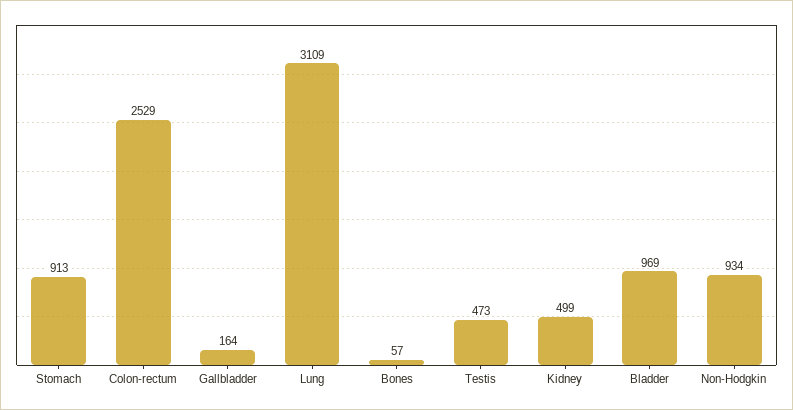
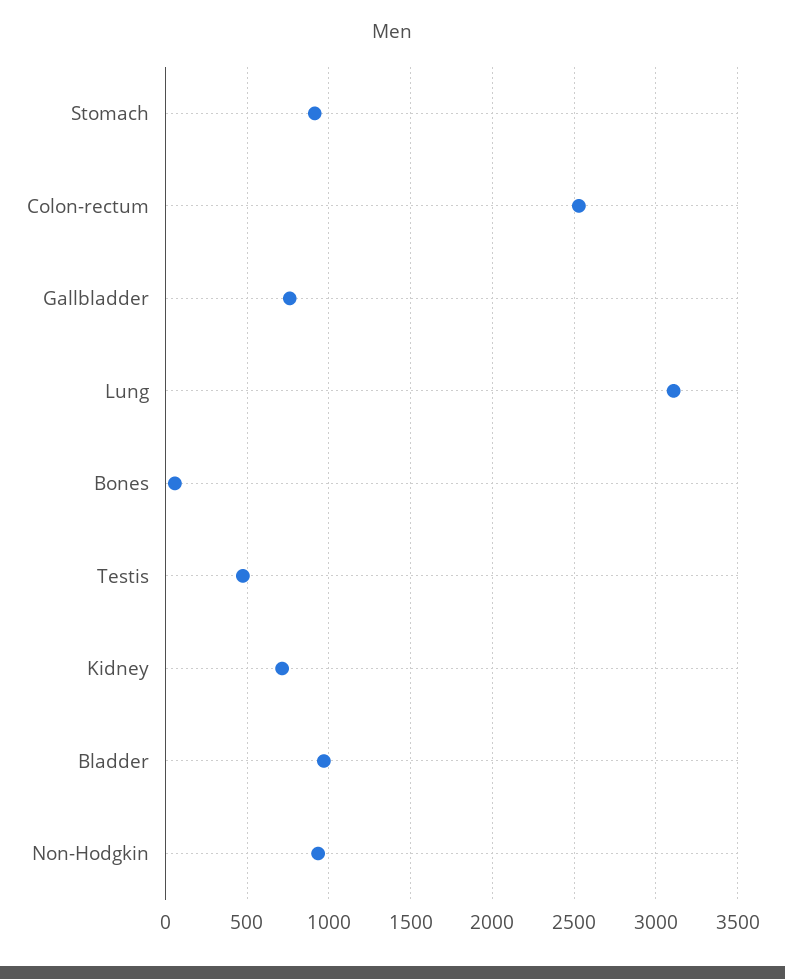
  {
    "Stomach": 913,
    "Colon-rectum": 2529,
-   "Gallbladder": 164,
+   "Gallbladder": 750,
    "Lung": 3109,
    "Bones": 57,
    "Testis": 473,
-   "Kidney": 499,
+   "Kidney": 700,
    "Bladder": 969,
    "Non-Hodgkin": 934
  }

